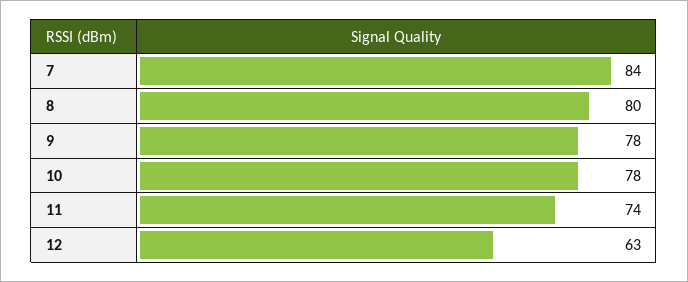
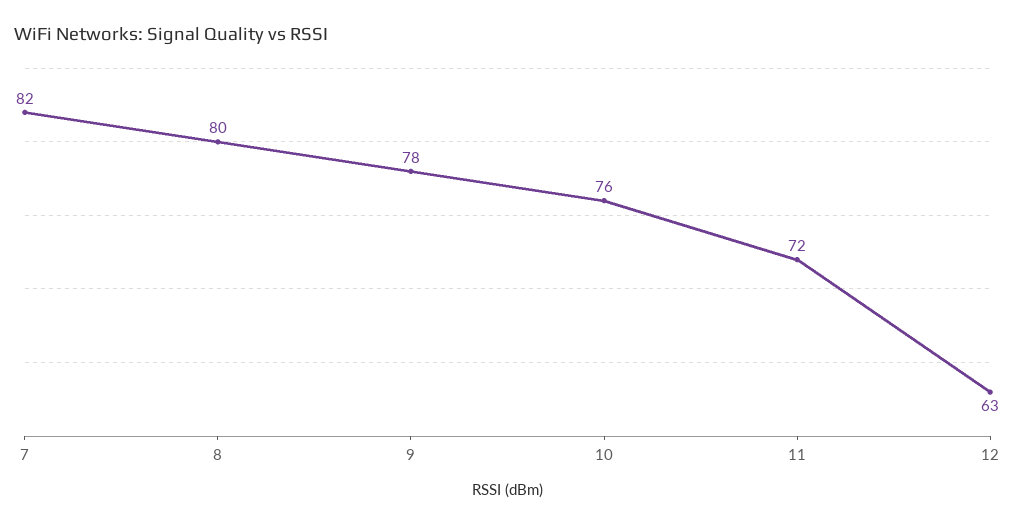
  {
-   "7": 84,
+   "7": 82,
    "8": 80,
    "9": 78,
-   "10": 78,
+   "10": 76,
-   "11": 74,
+   "11": 72,
    "12": 63
  }

